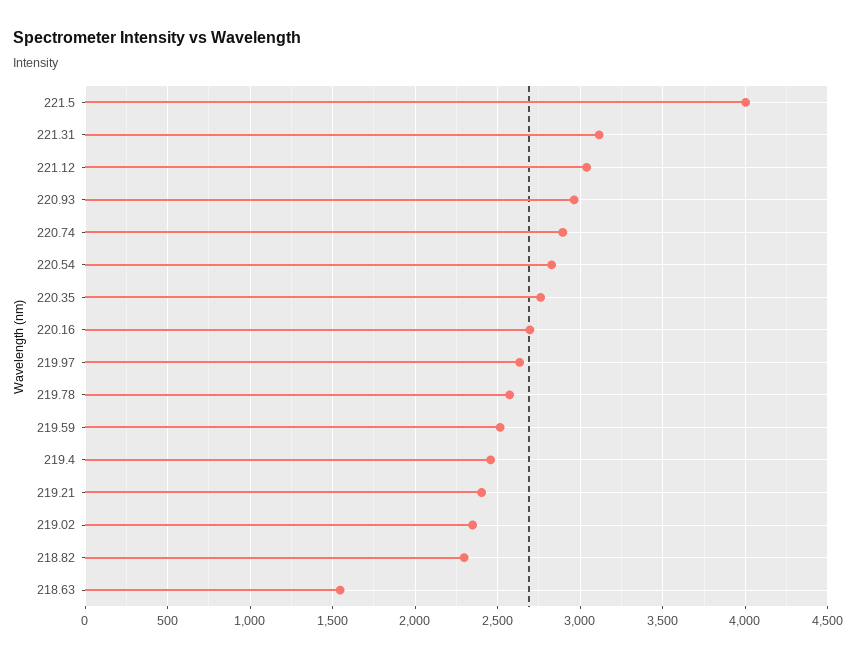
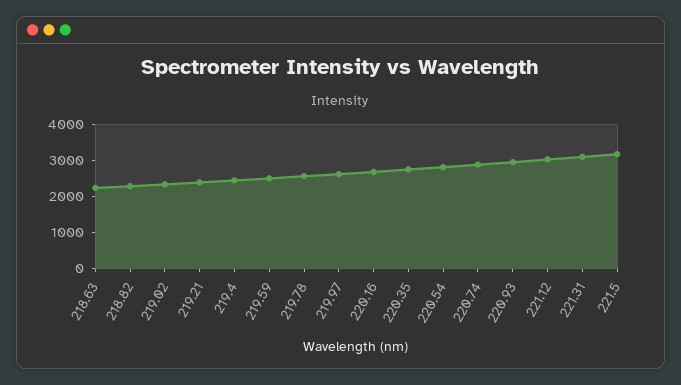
  {
-   "221.5": 4000,
+   "221.5": 3250,
    "221.31": 3100,
    "221.12": 3050,
    "220.93": 2950,
    "220.74": 2900,
    "220.54": 2850,
    "220.35": 2750,
    "220.16": 2700,
    "219.97": 2650,
    "219.78": 2550,
    "219.59": 2500,
    "219.4": 2450,
    "219.21": 2400,
    "219.02": 2350,
    "218.82": 2300,
-   "218.63": 1550
+   "218.63": 2250
  }

